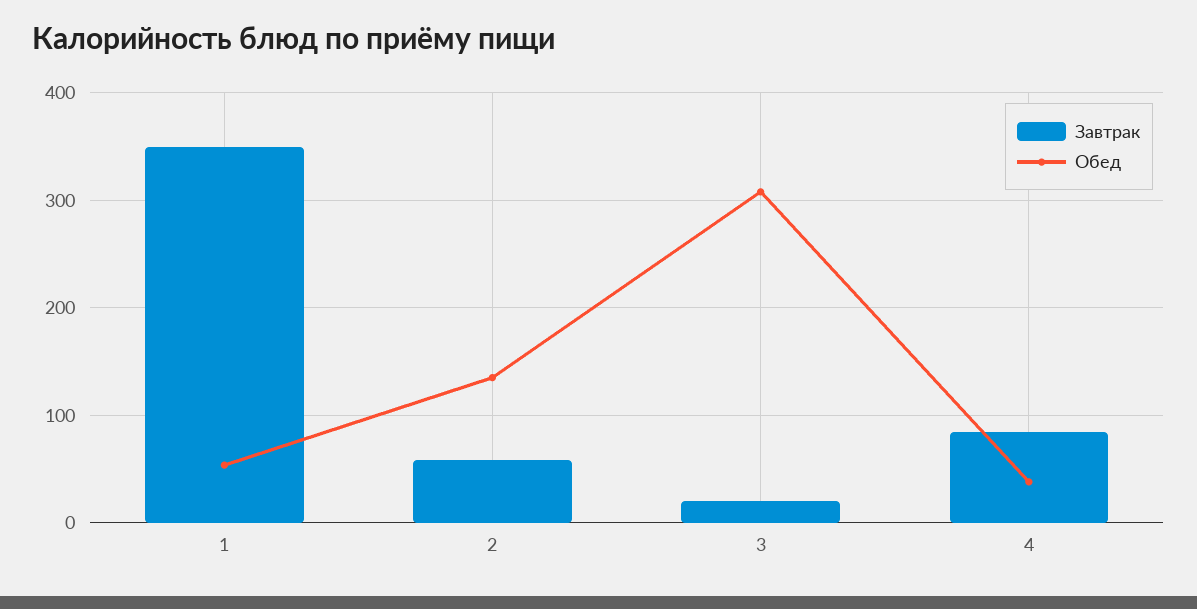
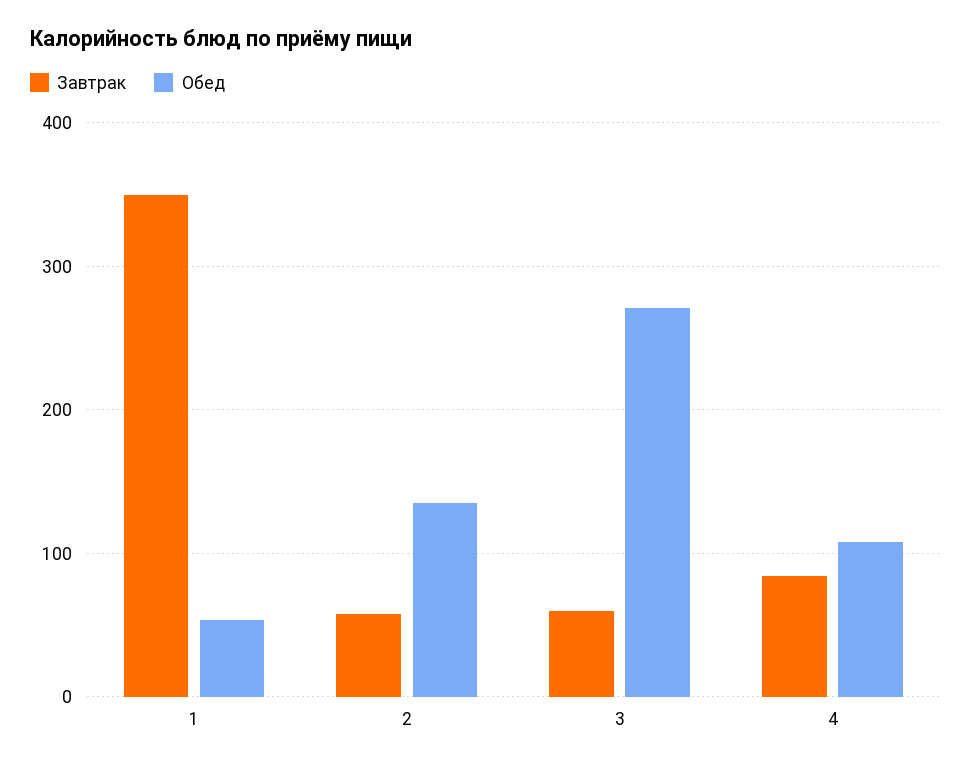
  {
    "Завтрак": {
      "1": 350,
      "2": 60,
-     "3": 20,
+     "3": 60,
      "4": 80
    },
    "Обед": {
      "1": 50,
      "2": 140,
-     "3": 310,
+     "3": 270,
-     "4": 40
+     "4": 110
    }
  }

